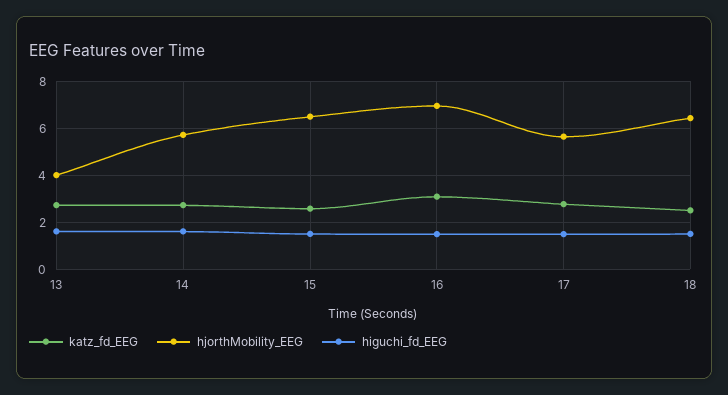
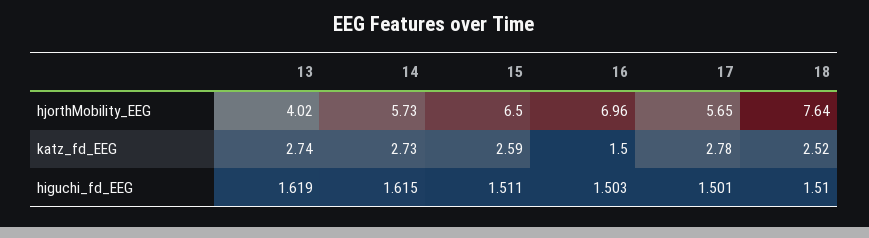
  {
    "katz_fd_EEG": {
      "13": 2.74,
      "14": 2.73,
      "15": 2.59,
-     "16": 3,
+     "16": 1.5,
      "17": 2.78,
      "18": 2.52
    },
    "hjorthMobility_EEG": {
      "13": 4.02,
      "14": 5.73,
      "15": 6.5,
      "16": 6.96,
      "17": 5.65,
-     "18": 6.5
+     "18": 7.64
    },
    "higuchi_fd_EEG": {
      "13": 1.619,
      "14": 1.615,
      "15": 1.511,
      "16": 1.503,
      "17": 1.501,
      "18": 1.51
    }
  }

